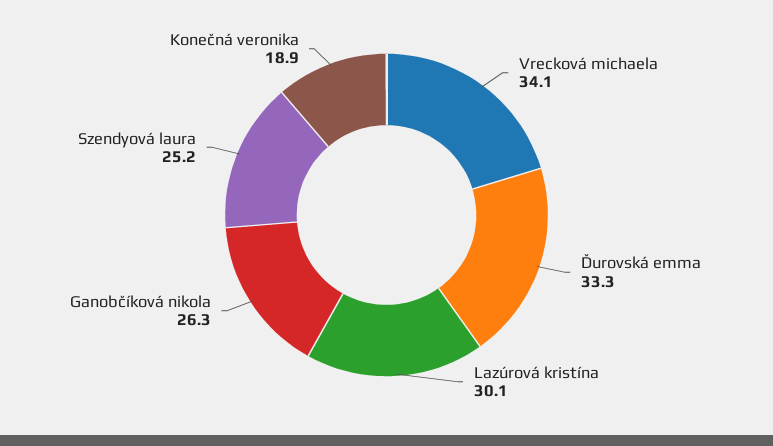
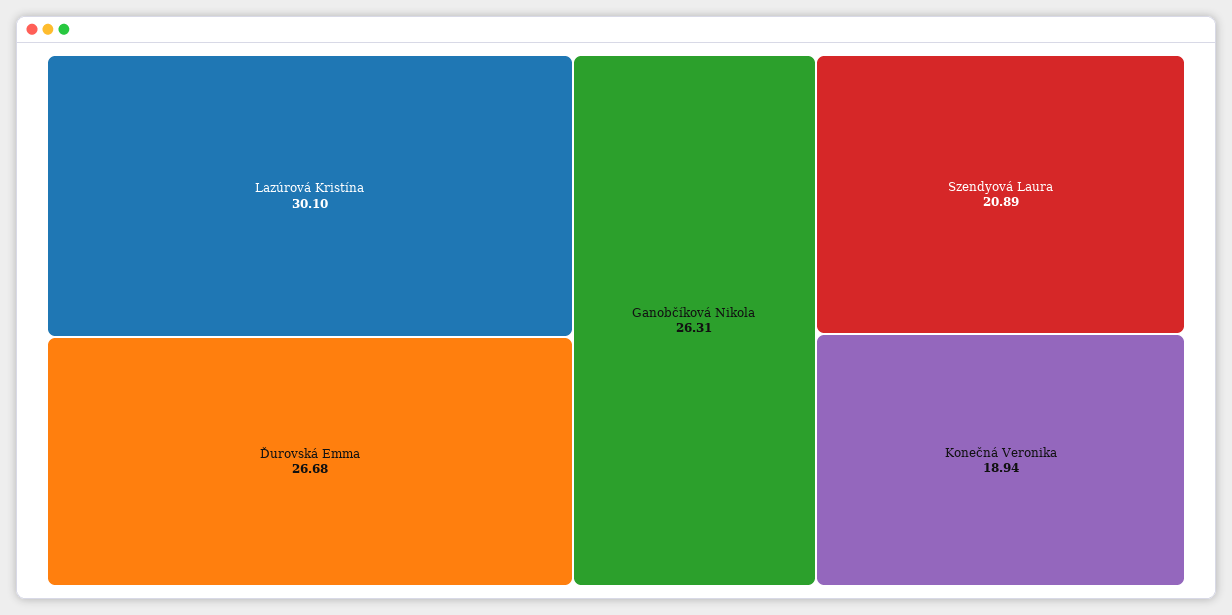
  {
-   "Vrecková michaela": 34.1,
-   "Ďurovská emma": 33.3,
+   "Ďurovská emma": 26.68,
    "Lazúrová kristína": 30.1,
    "Ganobčíková nikola": 26.31,
-   "Szendyová laura": 25.2,
+   "Szendyová laura": 20.89,
    "Konečná veronika": 18.94
  }

